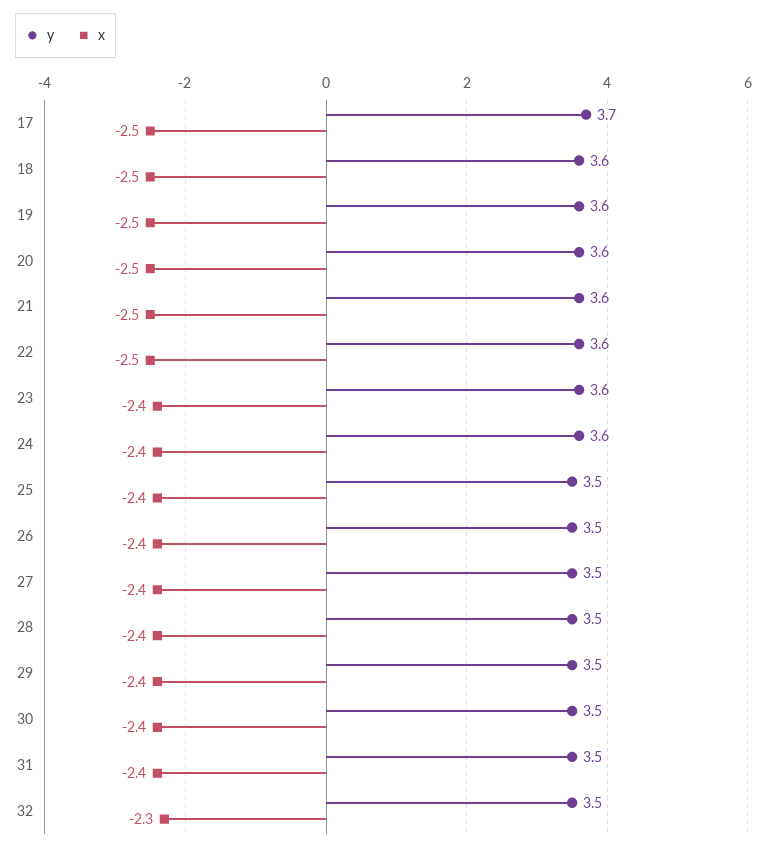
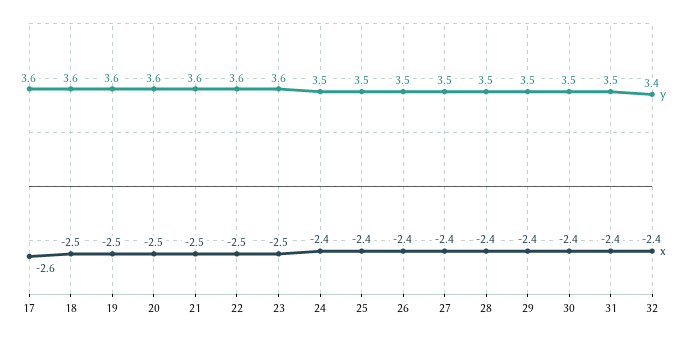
  {
    "y": {
-     "17": 3.7,
+     "17": 3.6,
      "18": 3.6,
      "19": 3.6,
      "20": 3.6,
      "21": 3.6,
      "22": 3.6,
      "23": 3.6,
-     "24": 3.6,
+     "24": 3.5,
      "25": 3.5,
      "26": 3.5,
      "27": 3.5,
      "28": 3.5,
      "29": 3.5,
      "30": 3.5,
      "31": 3.5,
-     "32": 3.5
+     "32": 3.4
    },
    "x": {
-     "17": -2.5,
+     "17": -2.6,
      "18": -2.5,
      "19": -2.5,
      "20": -2.5,
      "21": -2.5,
      "22": -2.5,
-     "23": -2.4,
+     "23": -2.5,
      "24": -2.4,
      "25": -2.4,
      "26": -2.4,
      "27": -2.4,
      "28": -2.4,
      "29": -2.4,
      "30": -2.4,
      "31": -2.4,
-     "32": -2.3
+     "32": -2.4
    }
  }

